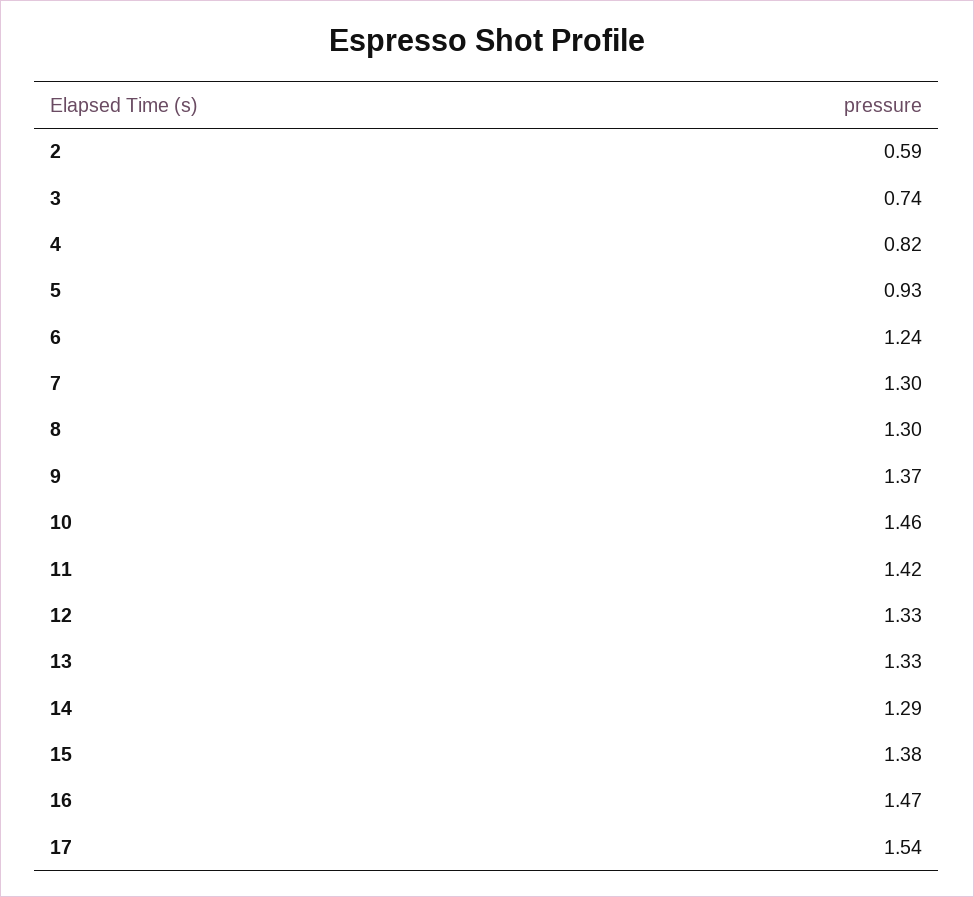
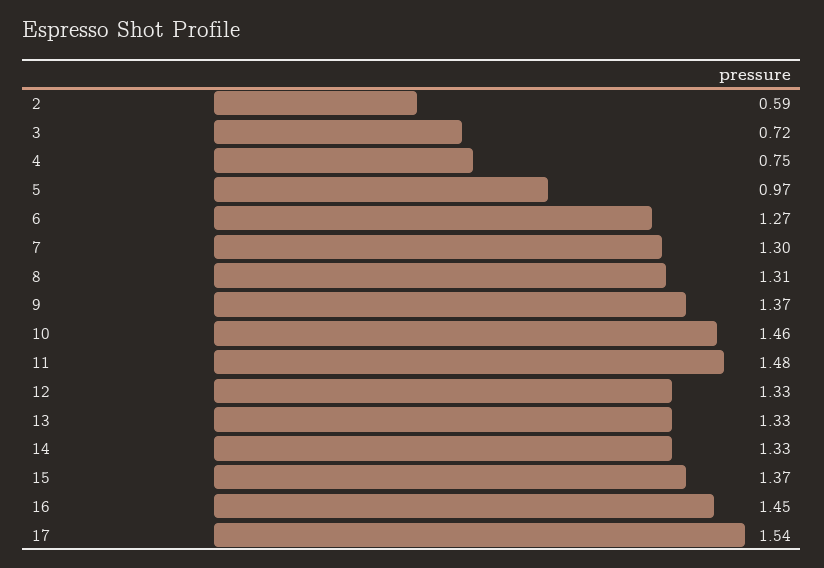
  {
    "2": 0.59,
-   "3": 0.74,
+   "3": 0.72,
-   "4": 0.82,
+   "4": 0.75,
-   "5": 0.93,
+   "5": 0.97,
-   "6": 1.24,
+   "6": 1.27,
    "7": 1.3,
-   "8": 1.3,
+   "8": 1.31,
    "9": 1.37,
    "10": 1.46,
-   "11": 1.42,
+   "11": 1.48,
    "12": 1.33,
    "13": 1.33,
-   "14": 1.29,
+   "14": 1.33,
-   "15": 1.38,
+   "15": 1.37,
-   "16": 1.47,
+   "16": 1.45,
    "17": 1.54
  }

